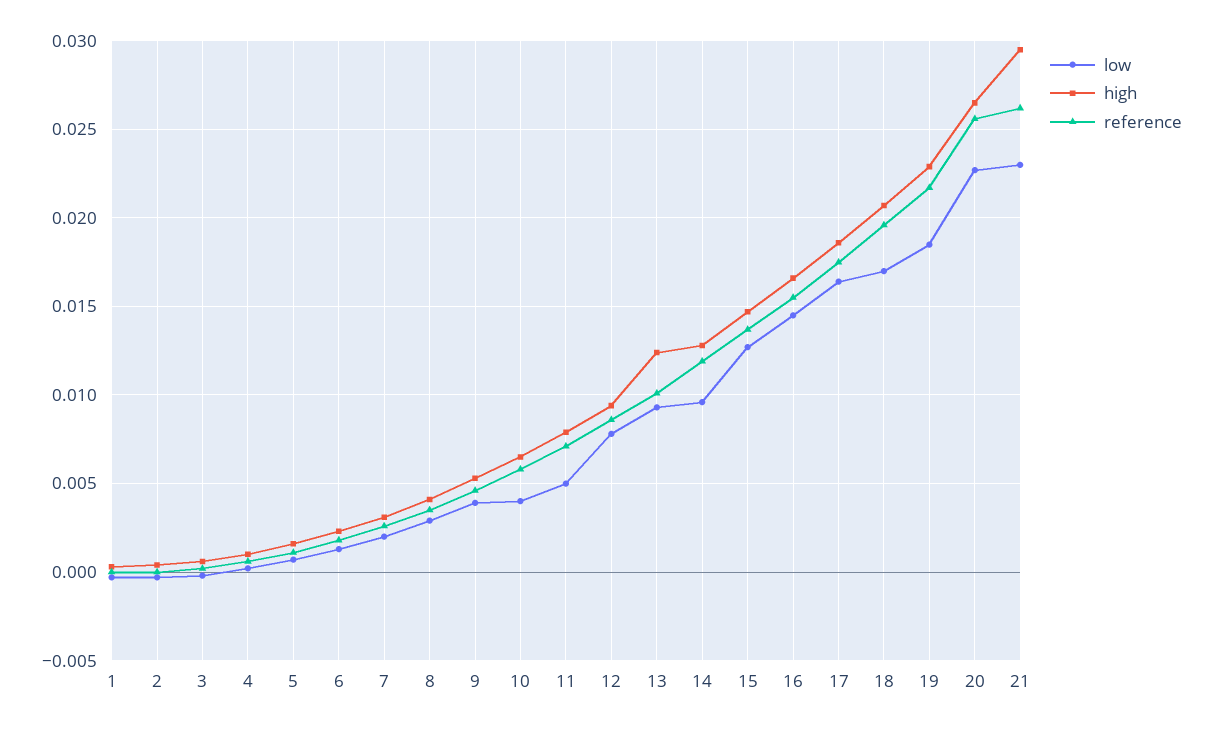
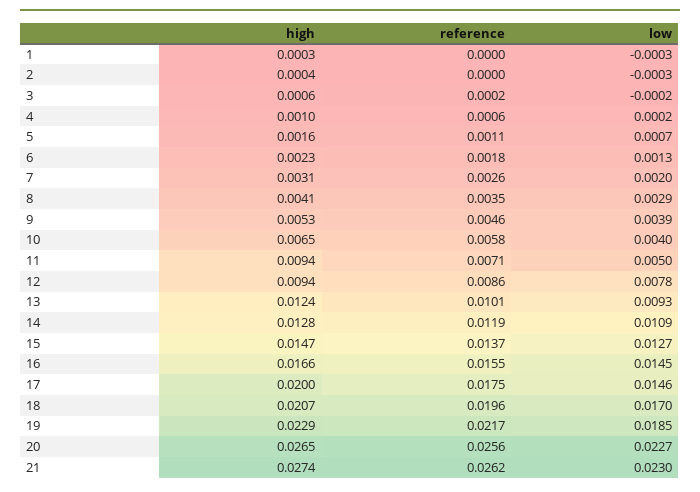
  {
    "low": {
      "1": -0.0003,
      "2": -0.0003,
      "3": -0.0002,
      "4": 0.0002,
      "5": 0.0007,
      "6": 0.0013,
      "7": 0.002,
      "8": 0.0029,
      "9": 0.0039,
      "10": 0.004,
      "11": 0.005,
      "12": 0.0078,
      "13": 0.0093,
-     "14": 0.0095,
+     "14": 0.0109,
      "15": 0.0127,
      "16": 0.0145,
-     "17": 0.0165,
+     "17": 0.0146,
      "18": 0.017,
      "19": 0.0185,
      "20": 0.0227,
      "21": 0.023
    },
    "high": {
      "1": 0.0003,
      "2": 0.0004,
      "3": 0.0006,
      "4": 0.001,
      "5": 0.0016,
      "6": 0.0023,
      "7": 0.0031,
      "8": 0.0041,
      "9": 0.0053,
      "10": 0.0065,
-     "11": 0.008,
+     "11": 0.0094,
      "12": 0.0094,
      "13": 0.0124,
      "14": 0.0128,
      "15": 0.0147,
      "16": 0.0166,
-     "17": 0.0185,
+     "17": 0.02,
      "18": 0.0207,
      "19": 0.0229,
      "20": 0.0265,
-     "21": 0.0295
+     "21": 0.0274
    },
    "reference": {
      "1": 0,
      "2": 0,
      "3": 0.0002,
      "4": 0.0006,
      "5": 0.0011,
      "6": 0.0018,
      "7": 0.0026,
      "8": 0.0035,
      "9": 0.0046,
      "10": 0.0058,
      "11": 0.0071,
      "12": 0.0086,
      "13": 0.0101,
      "14": 0.0119,
      "15": 0.0137,
      "16": 0.0155,
      "17": 0.0175,
      "18": 0.0196,
      "19": 0.0217,
      "20": 0.0256,
      "21": 0.0262
    }
  }

